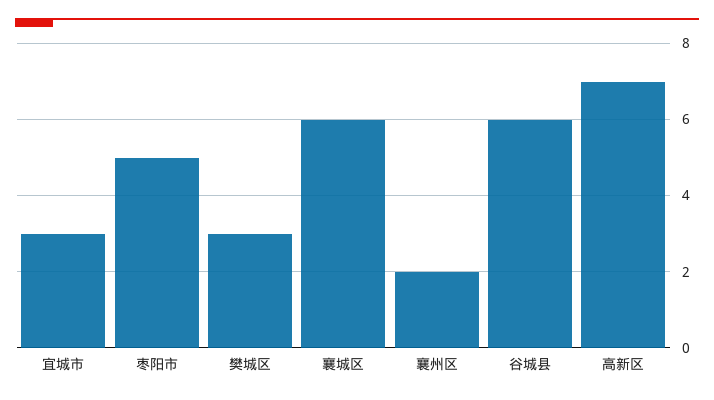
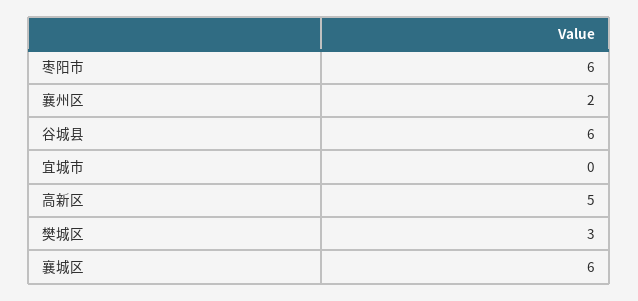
  {
-   "宜城市": 3,
+   "宜城市": 0,
-   "枣阳市": 5,
+   "枣阳市": 6,
    "樊城区": 3,
    "襄城区": 6,
    "襄州区": 2,
    "谷城县": 6,
-   "高新区": 7
+   "高新区": 5
  }

